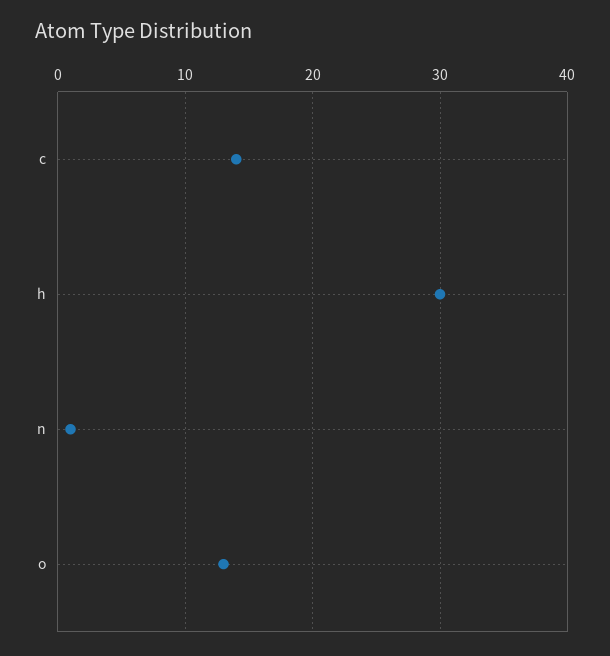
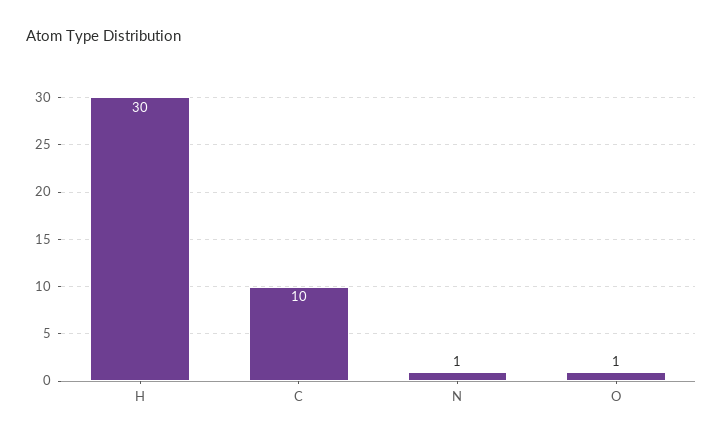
  {
-   "c": 14,
+   "c": 10,
    "h": 30,
    "n": 1,
-   "o": 13
+   "o": 1
  }

